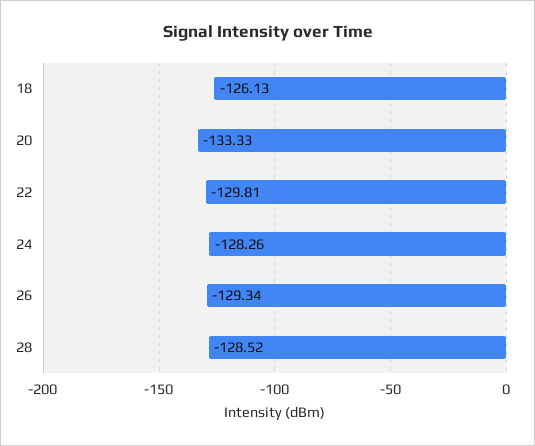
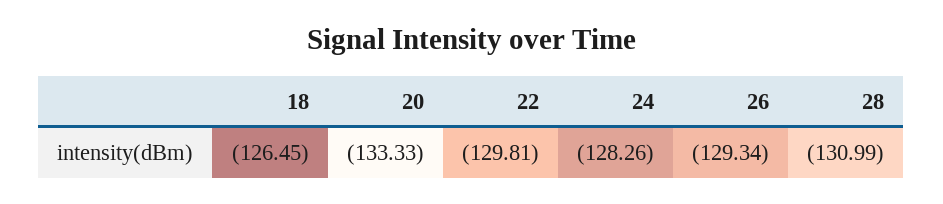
  {
-   "18": -126.13,
+   "18": -126.45,
    "20": -133.33,
    "22": -129.81,
    "24": -128.26,
    "26": -129.34,
-   "28": -128.52
+   "28": -130.99
  }

